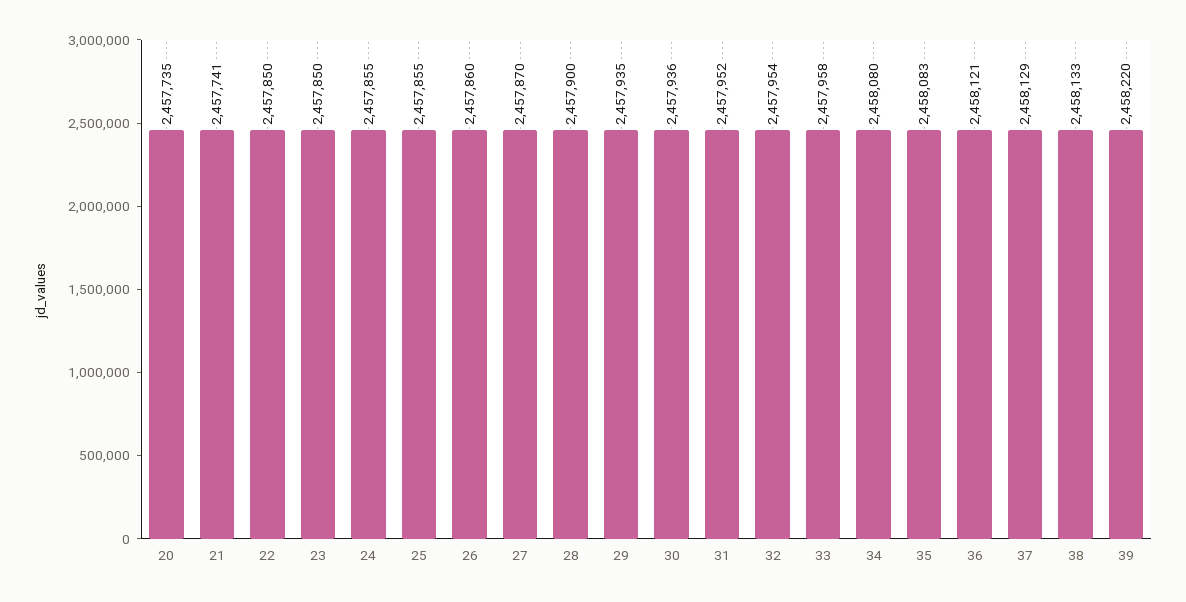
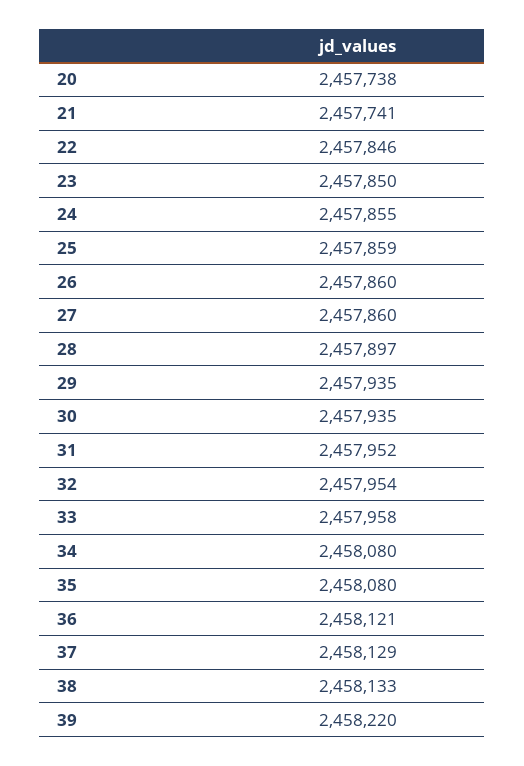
  {
-   "20": 2457735,
+   "20": 2457738,
    "21": 2457741,
-   "22": 2457850,
+   "22": 2457846,
    "23": 2457850,
    "24": 2457855,
-   "25": 2457855,
+   "25": 2457859,
    "26": 2457860,
-   "27": 2457870,
+   "27": 2457860,
-   "28": 2457900,
+   "28": 2457897,
    "29": 2457935,
-   "30": 2457936,
+   "30": 2457935,
    "31": 2457952,
    "32": 2457954,
    "33": 2457958,
    "34": 2458080,
-   "35": 2458083,
+   "35": 2458080,
    "36": 2458121,
    "37": 2458129,
    "38": 2458133,
    "39": 2458220
  }

